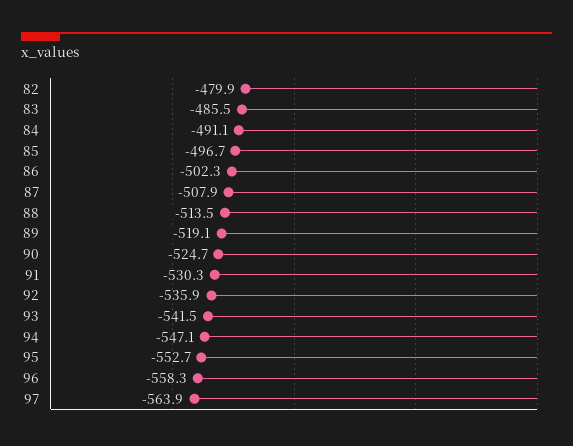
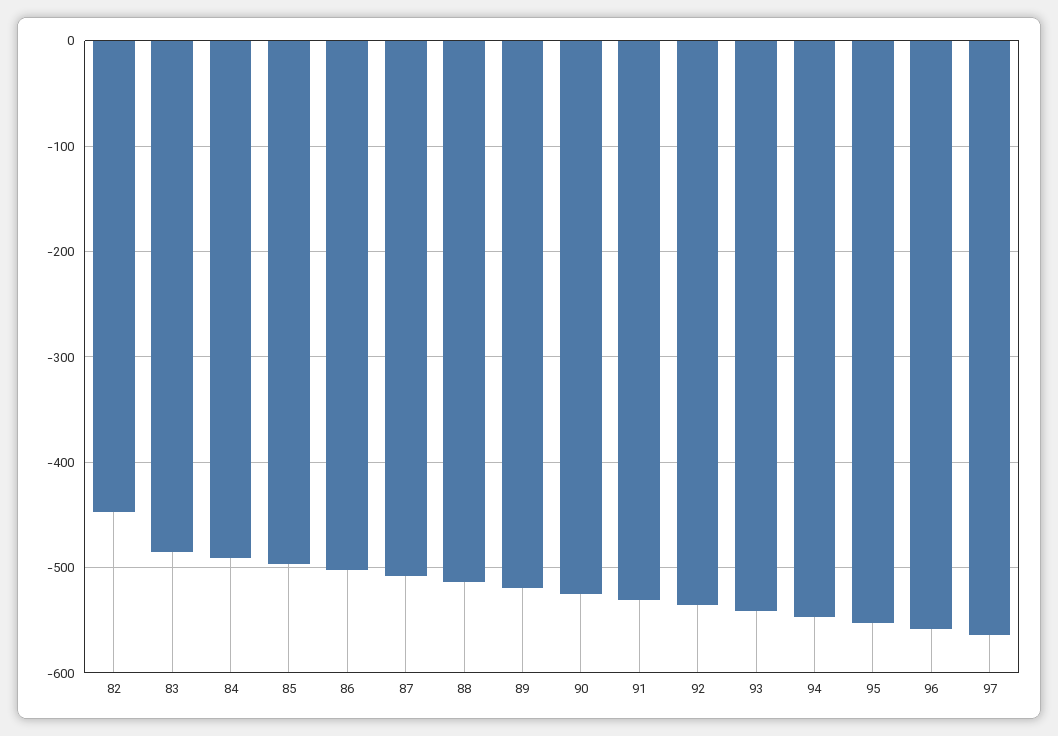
  {
-   "82": -479.9,
+   "82": -450,
    "83": -485.5,
    "84": -491.1,
    "85": -496.7,
    "86": -502.3,
    "87": -507.9,
    "88": -513.5,
    "89": -519.1,
    "90": -524.7,
    "91": -530.3,
    "92": -535.9,
    "93": -541.5,
    "94": -547.1,
    "95": -552.7,
    "96": -558.3,
    "97": -563.9
  }

